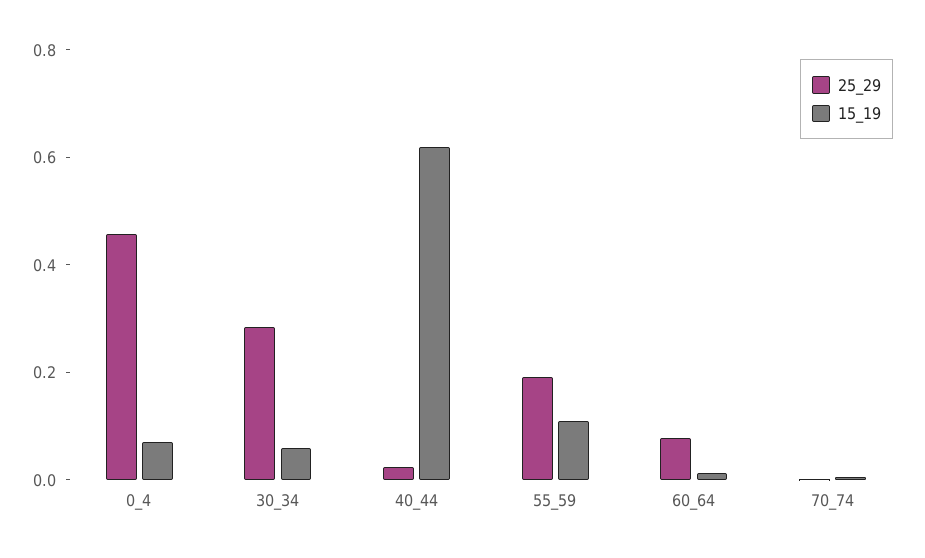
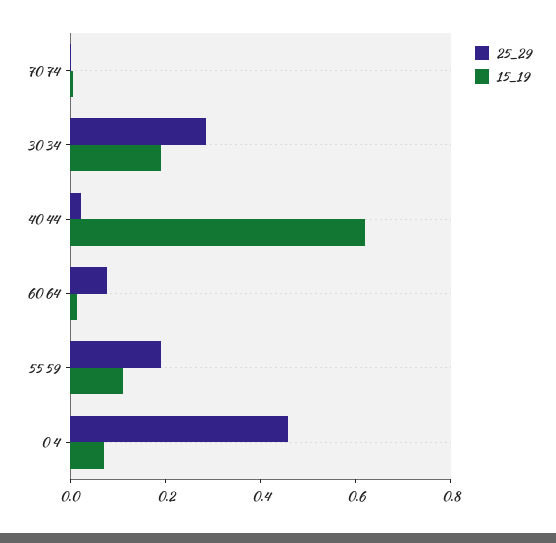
  {
    "25_29": {
      "0_4": 0.45,
      "30_34": 0.3,
      "40_44": 0,
      "55_59": 0.2,
      "60_64": 0.1,
      "70_74": 0
    },
    "15_19": {
      "0_4": 0.05,
-     "30_34": 0.05,
+     "30_34": 0.2,
      "40_44": 0.6,
      "55_59": 0.1,
      "60_64": 0,
      "70_74": 0
    }
  }

